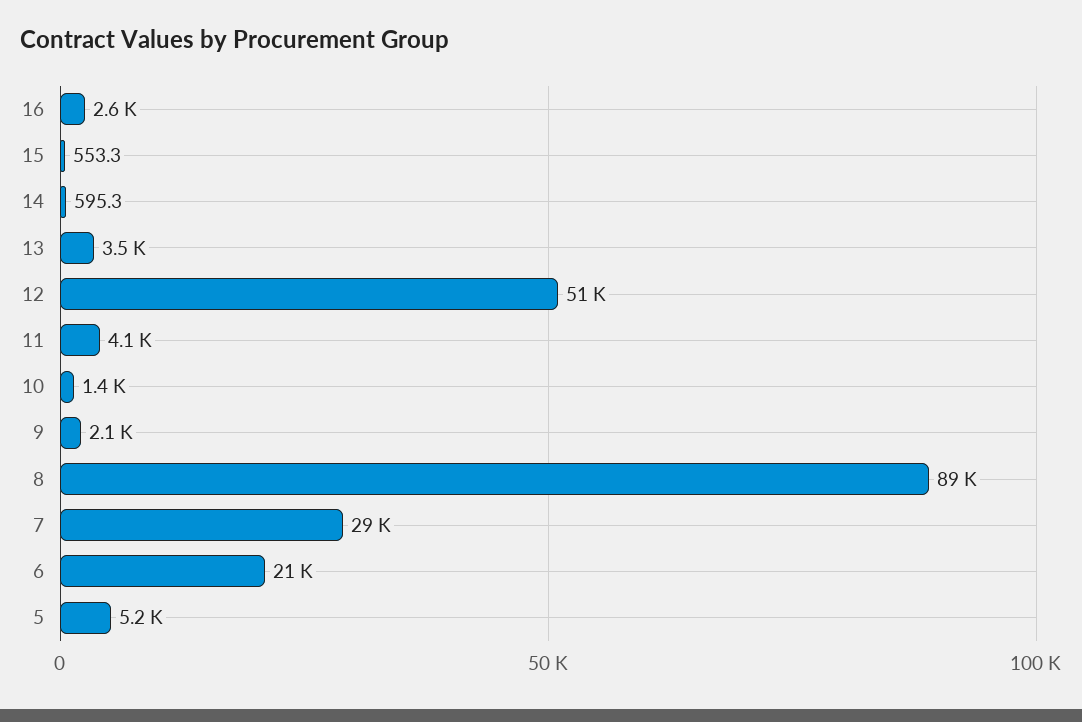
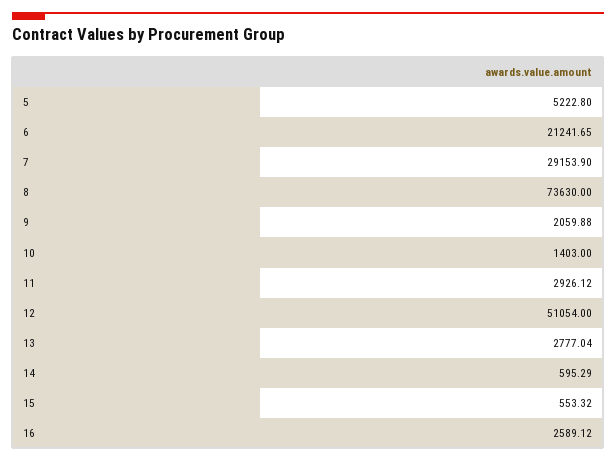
  {
    "16": 2589.12,
    "15": 553.32,
    "14": 595.29,
-   "13": 3500,
+   "13": 2777.04,
    "12": 51054,
-   "11": 4100,
+   "11": 2926.12,
    "10": 1403,
    "9": 2059.88,
-   "8": 89000,
+   "8": 73630,
    "7": 29153.9,
    "6": 21241.65,
    "5": 5222.8
  }

